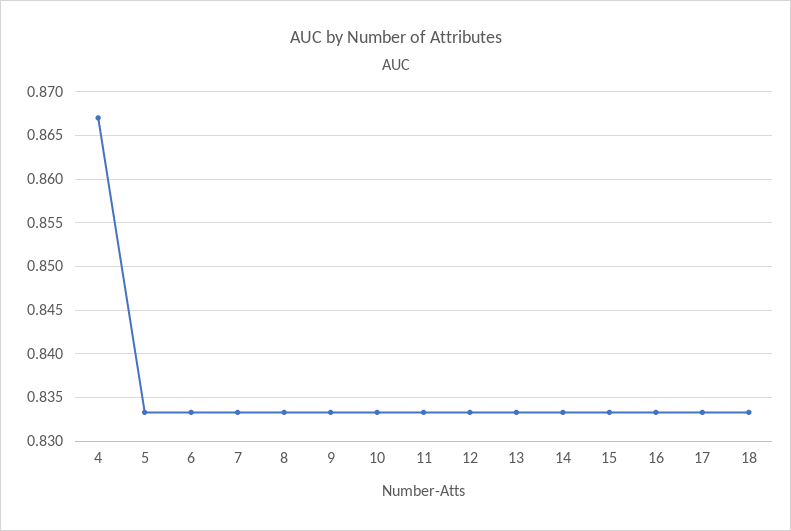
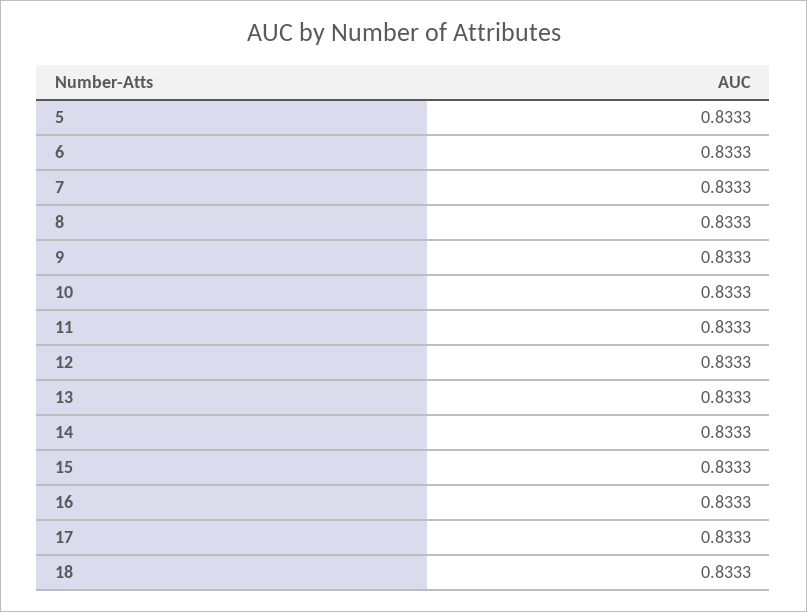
  {
-   "4": 0.867,
    "5": 0.8333,
    "6": 0.8333,
    "7": 0.8333,
    "8": 0.8333,
    "9": 0.8333,
    "10": 0.8333,
    "11": 0.8333,
    "12": 0.8333,
    "13": 0.8333,
    "14": 0.8333,
    "15": 0.8333,
    "16": 0.8333,
    "17": 0.8333,
    "18": 0.8333
  }

